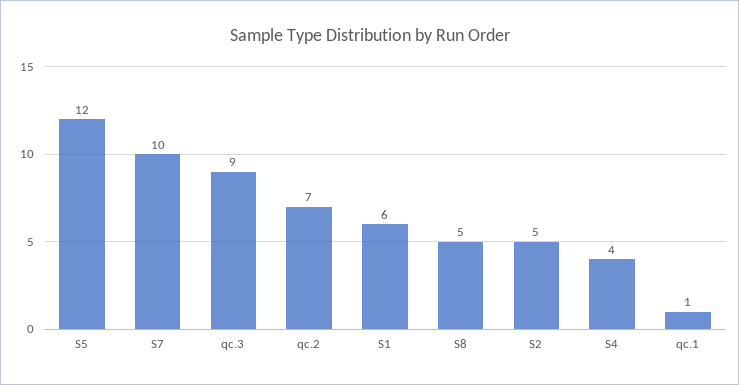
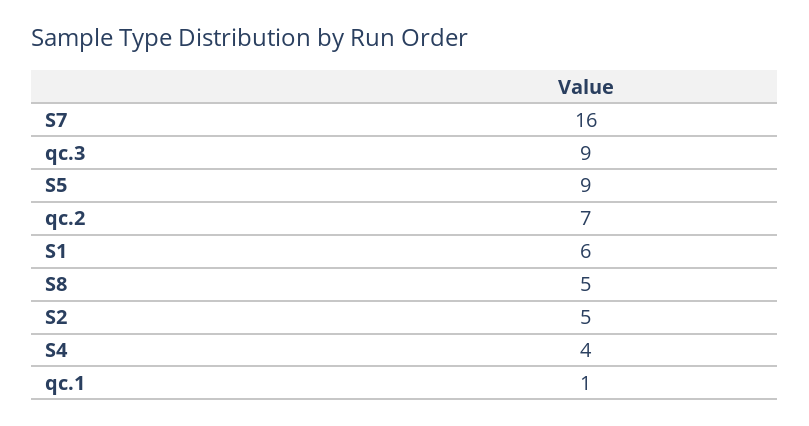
  {
-   "S5": 12,
+   "S5": 9,
-   "S7": 10,
+   "S7": 16,
    "qc.3": 9,
    "qc.2": 7,
    "S1": 6,
    "S8": 5,
    "S2": 5,
    "S4": 4,
    "qc.1": 1
  }

